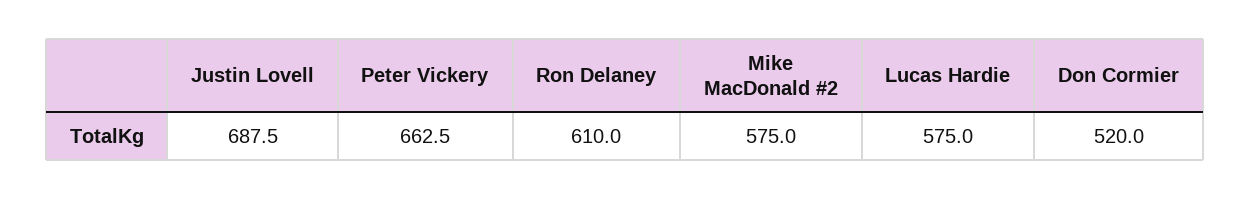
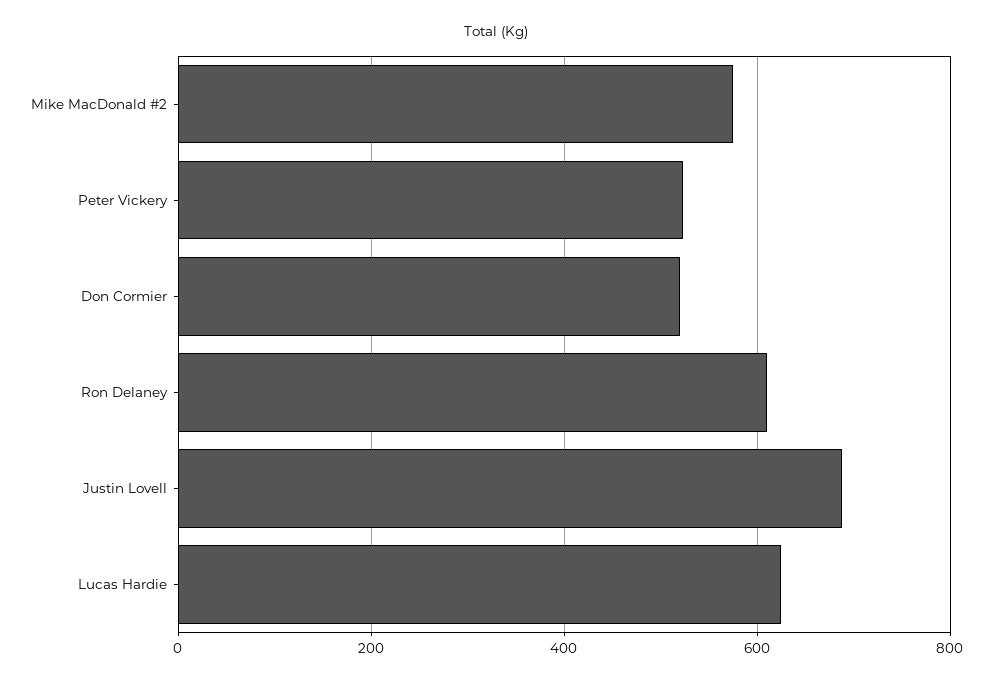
  {
    "Justin Lovell": 687.5,
-   "Peter Vickery": 662.5,
+   "Peter Vickery": 520,
    "Ron Delaney": 610,
    "Mike MacDonald #2": 575,
-   "Lucas Hardie": 575,
+   "Lucas Hardie": 620,
    "Don Cormier": 520
  }

